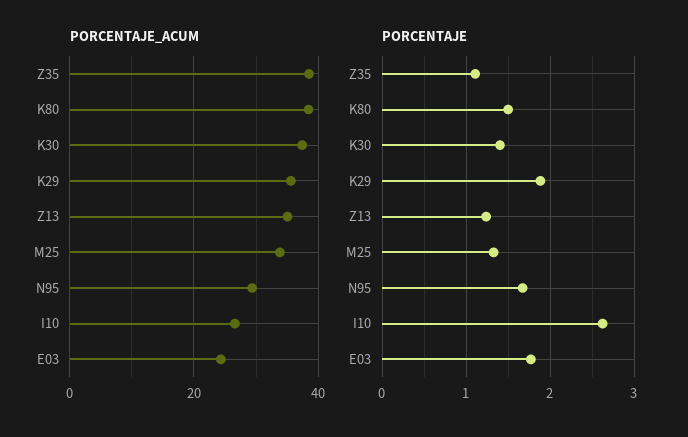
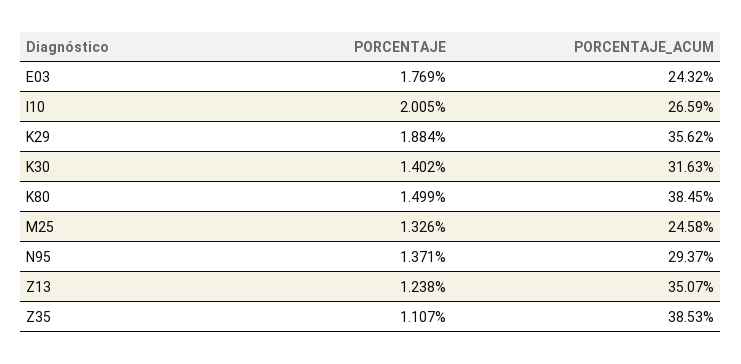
  {
    "PORCENTAJE_ACUM": {
      "Z35": 38.53,
      "K80": 38.45,
-     "K30": 38,
+     "K30": 31.63,
      "K29": 35.62,
      "Z13": 35.07,
-     "M25": 34,
+     "M25": 24.58,
      "N95": 29.37,
      "I10": 26.59,
      "E03": 24.32
    },
    "PORCENTAJE": {
      "Z35": 1.107,
      "K80": 1.499,
      "K30": 1.402,
      "K29": 1.884,
      "Z13": 1.238,
      "M25": 1.326,
-     "N95": 1.7,
+     "N95": 1.371,
-     "I10": 2.6,
+     "I10": 2.005,
      "E03": 1.769
    }
  }

